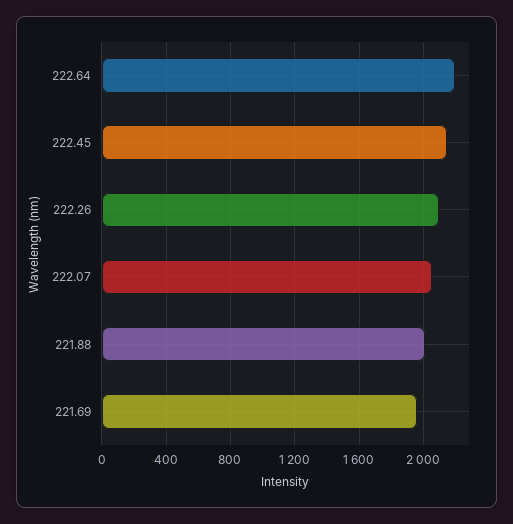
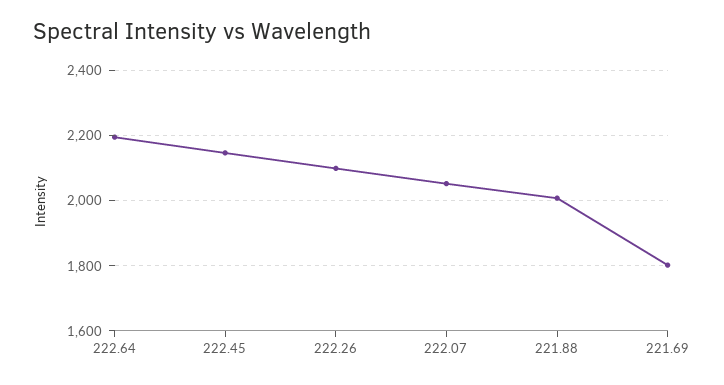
  {
    "222.64": 2200,
    "222.45": 2140,
    "222.26": 2100,
    "222.07": 2060,
    "221.88": 2000,
-   "221.69": 1950
+   "221.69": 1800
  }

